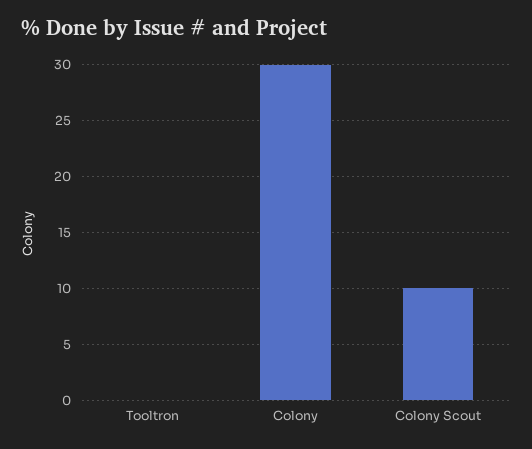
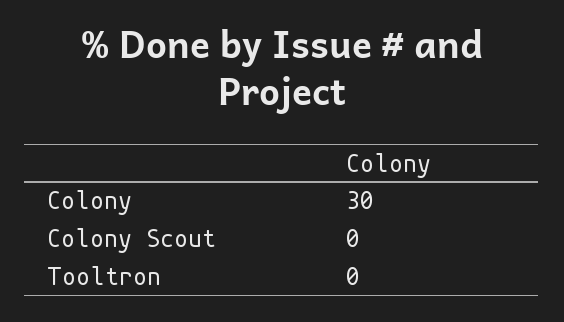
  {
    "Tooltron": 0,
    "Colony": 30,
-   "Colony Scout": 10
+   "Colony Scout": 0
  }

